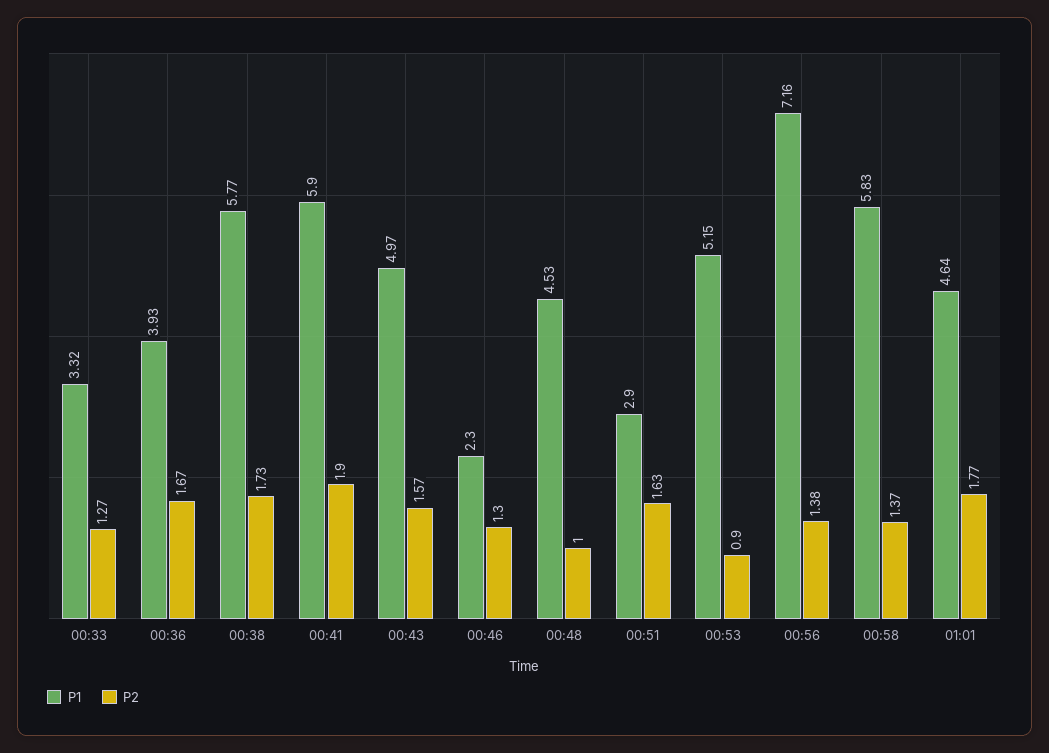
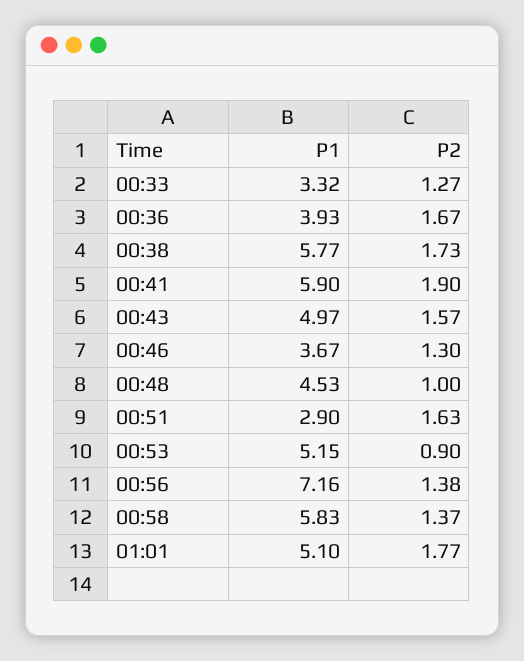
  {
    "P1": {
      "00:33": 3.32,
      "00:36": 3.93,
      "00:38": 5.77,
      "00:41": 5.9,
      "00:43": 4.97,
-     "00:46": 2.3,
+     "00:46": 3.67,
      "00:48": 4.53,
      "00:51": 2.9,
      "00:53": 5.15,
      "00:56": 7.16,
      "00:58": 5.83,
-     "01:01": 4.64
+     "01:01": 5.1
    },
    "P2": {
      "00:33": 1.27,
      "00:36": 1.67,
      "00:38": 1.73,
      "00:41": 1.9,
      "00:43": 1.57,
      "00:46": 1.3,
      "00:48": 1,
      "00:51": 1.63,
      "00:53": 0.9,
      "00:56": 1.38,
      "00:58": 1.37,
      "01:01": 1.77
    }
  }

